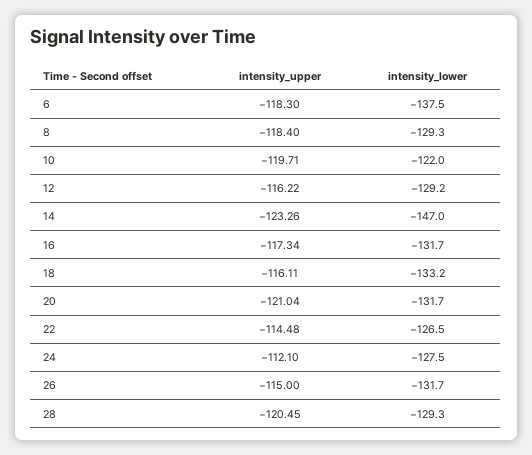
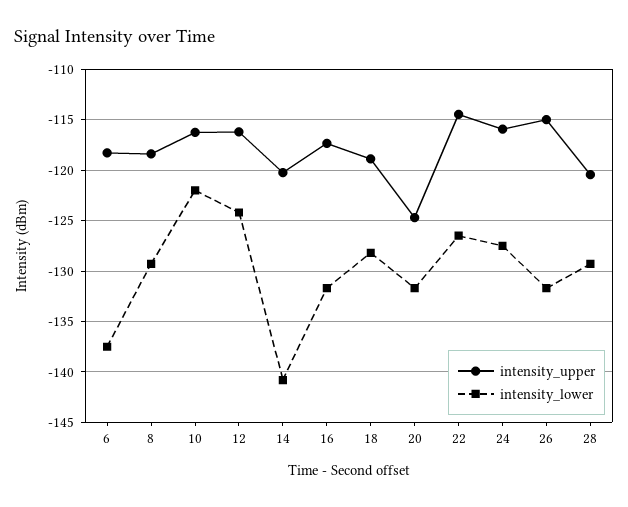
  {
    "intensity_upper": {
      "6": -118.3,
      "8": -118.4,
-     "10": -119.71,
+     "10": -116,
      "12": -116.22,
-     "14": -123.26,
+     "14": -120,
      "16": -117.34,
-     "18": -116.11,
+     "18": -119,
-     "20": -121.04,
+     "20": -125,
      "22": -114.48,
-     "24": -112.1,
+     "24": -116,
      "26": -115,
      "28": -120.45
    },
    "intensity_lower": {
      "6": -137.5,
      "8": -129.3,
      "10": -122,
-     "12": -129.2,
+     "12": -124,
-     "14": -147,
+     "14": -141,
      "16": -131.7,
-     "18": -133.2,
+     "18": -128,
      "20": -131.7,
      "22": -126.5,
      "24": -127.5,
      "26": -131.7,
      "28": -129.3
    }
  }

